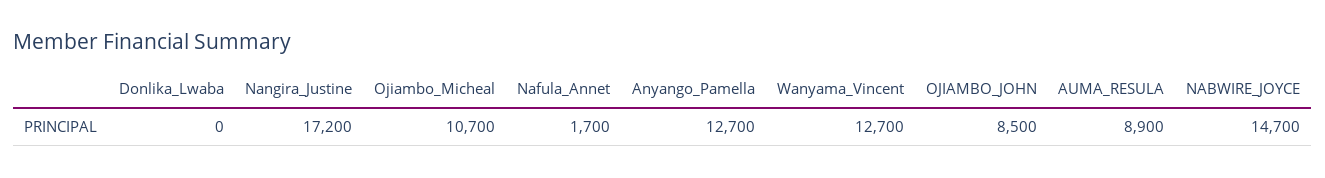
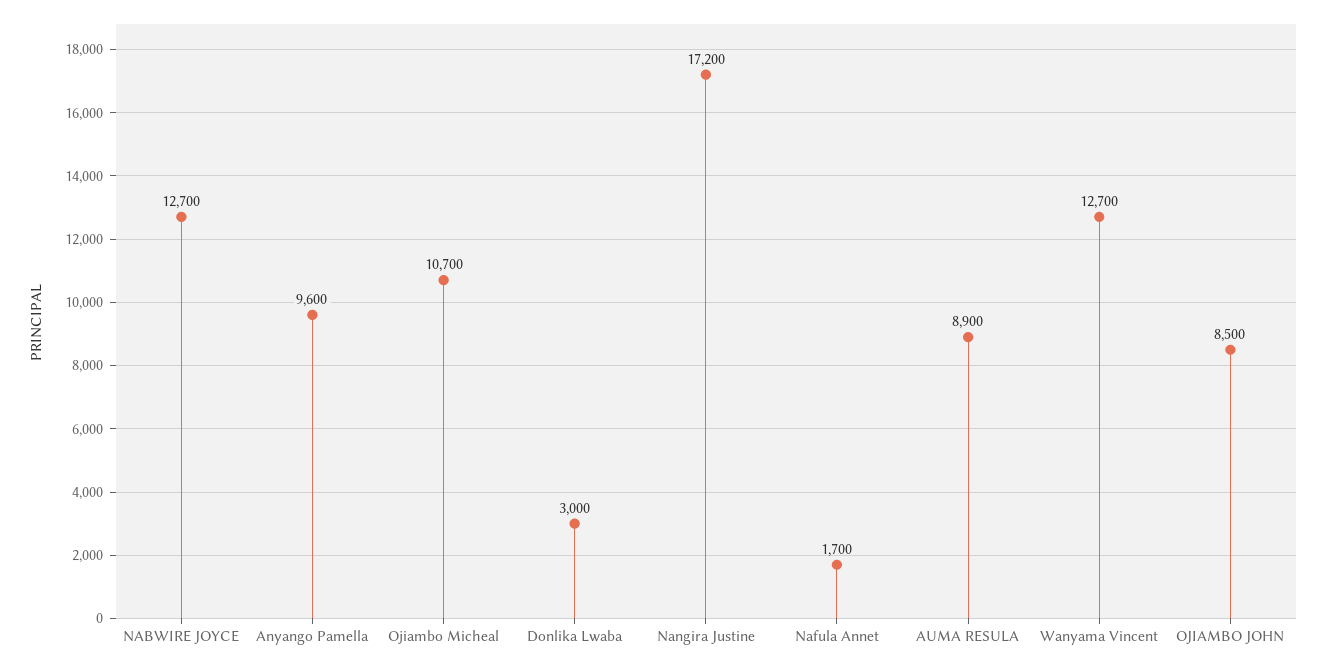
  {
-   "Donlika_Lwaba": 0,
+   "Donlika_Lwaba": 3000,
    "Nangira_Justine": 17200,
    "Ojiambo_Micheal": 10700,
    "Nafula_Annet": 1700,
-   "Anyango_Pamella": 12700,
+   "Anyango_Pamella": 9600,
    "Wanyama_Vincent": 12700,
    "OJIAMBO_JOHN": 8500,
    "AUMA_RESULA": 8900,
-   "NABWIRE_JOYCE": 14700
+   "NABWIRE_JOYCE": 12700
  }

